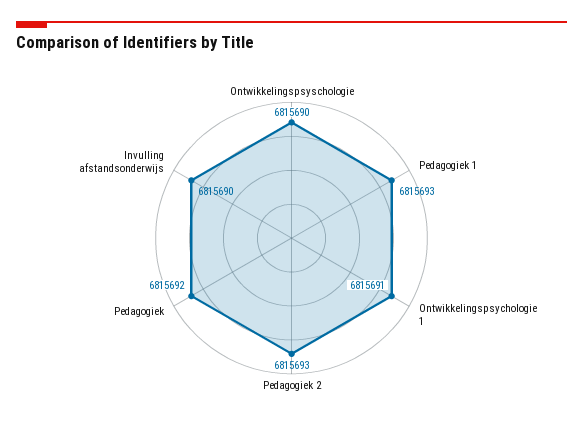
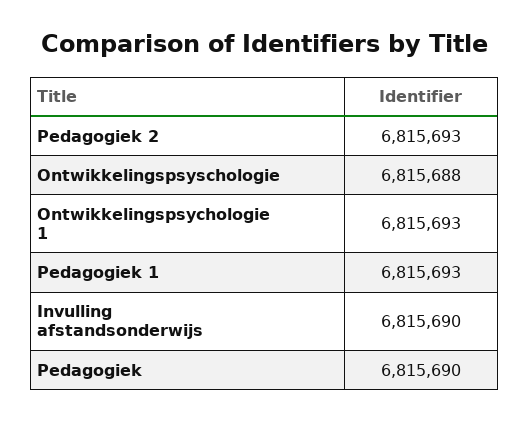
  {
-   "Ontwikkelingspsyschologie": 6815690,
+   "Ontwikkelingspsyschologie": 6815688,
    "Pedagogiek 1": 6815693,
-   "Ontwikkelingspsychologie 1": 6815691,
+   "Ontwikkelingspsychologie 1": 6815693,
    "Pedagogiek 2": 6815693,
-   "Pedagogiek": 6815692,
+   "Pedagogiek": 6815690,
    "Invulling afstandsonderwijs": 6815690
  }

